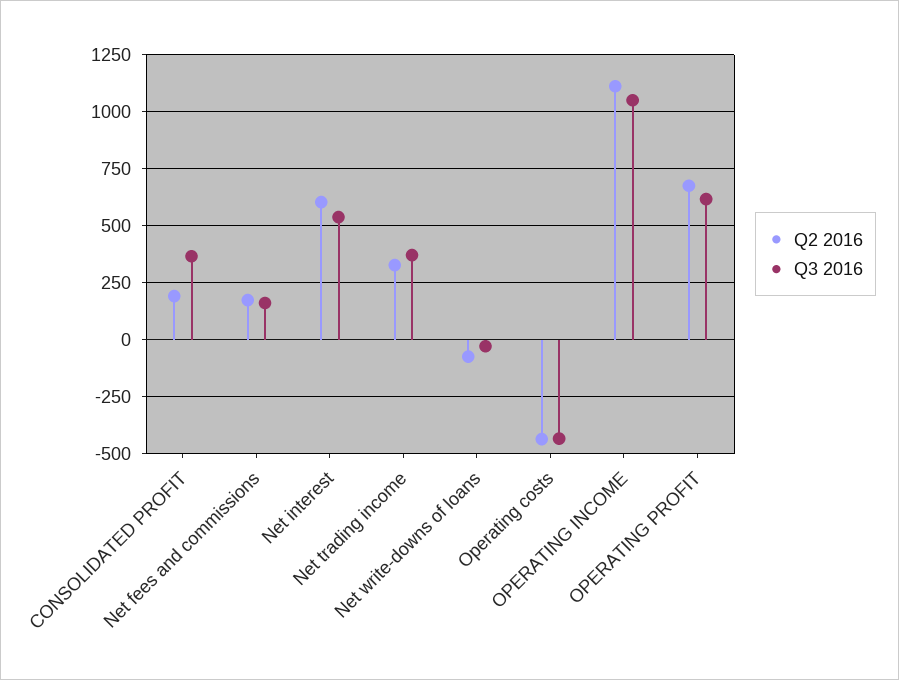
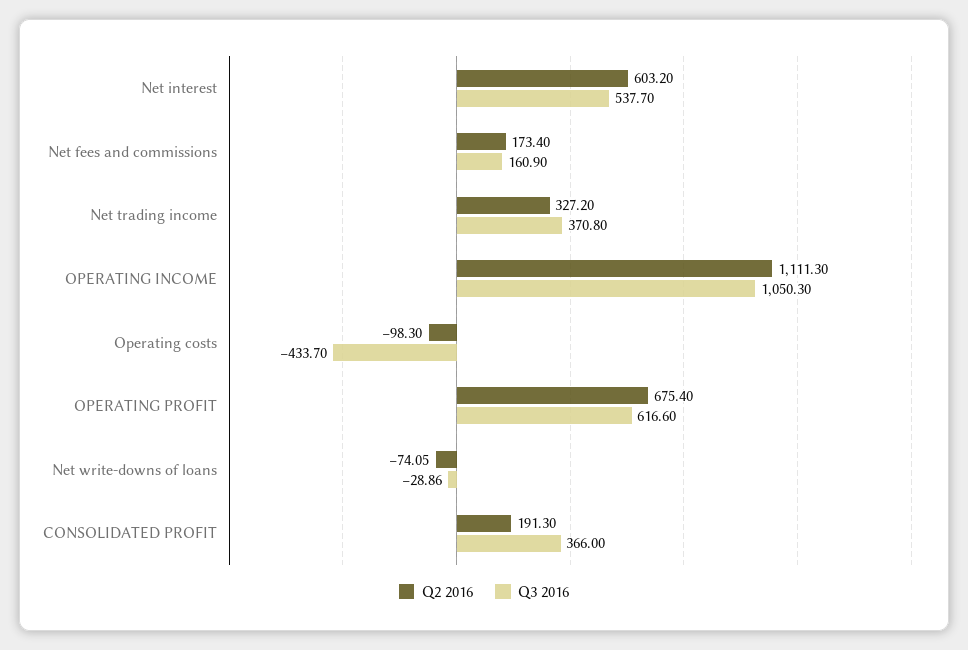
  {
    "Q2 2016": {
      "CONSOLIDATED PROFIT": 191.3,
      "Net fees and commissions": 173.4,
      "Net interest": 603.2,
      "Net trading income": 327.2,
      "Net write-downs of loans": -74.05,
-     "Operating costs": -450,
+     "Operating costs": -98.3,
      "OPERATING INCOME": 1111.3,
      "OPERATING PROFIT": 675.4
    },
    "Q3 2016": {
      "CONSOLIDATED PROFIT": 366,
      "Net fees and commissions": 160.9,
      "Net interest": 537.7,
      "Net trading income": 370.8,
      "Net write-downs of loans": -28.86,
      "Operating costs": -433.7,
      "OPERATING INCOME": 1050.3,
      "OPERATING PROFIT": 616.6
    }
  }

